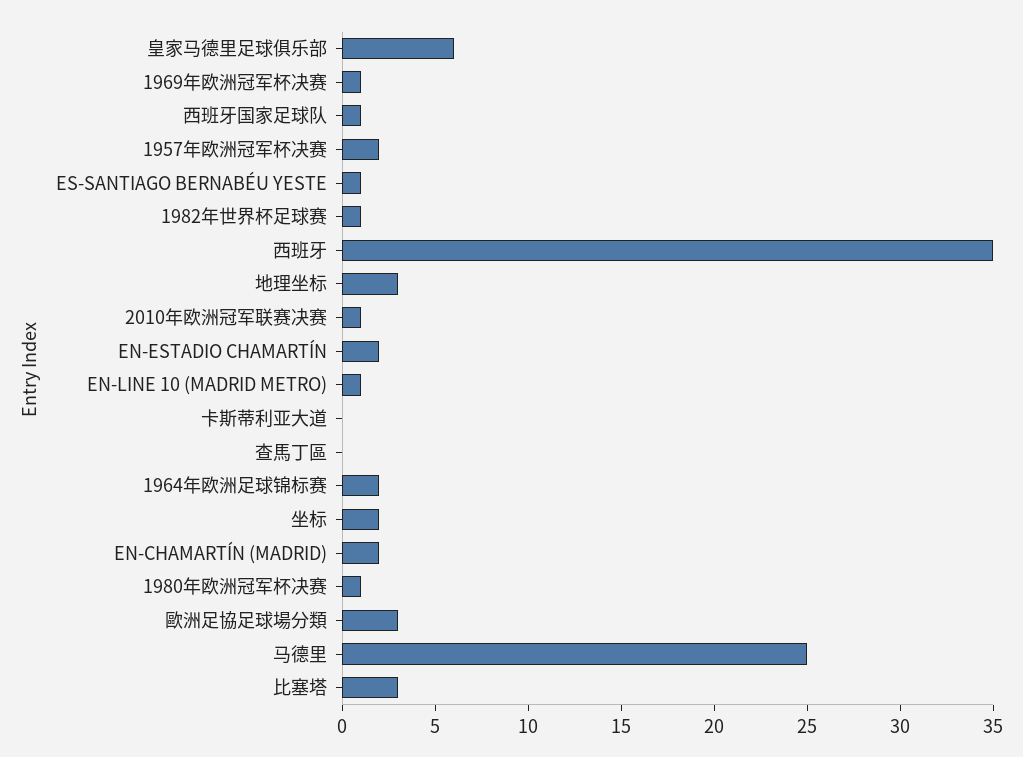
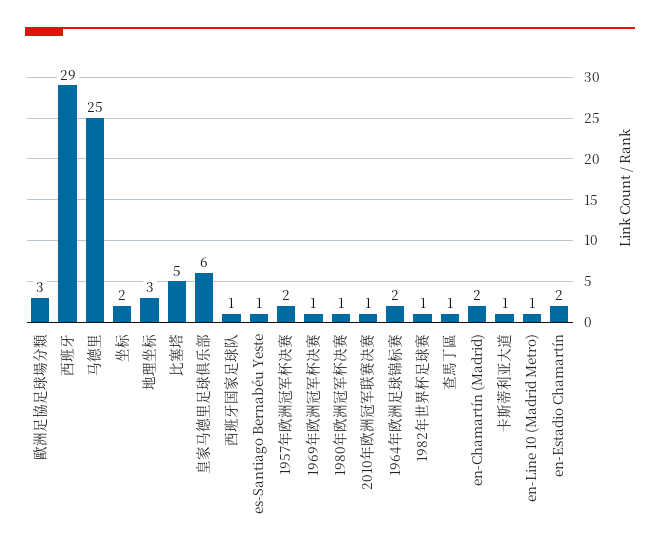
  {
    "皇家马德里足球俱乐部": 6,
    "1969年欧洲冠军杯决赛": 1,
    "西班牙国家足球队": 1,
    "1957年欧洲冠军杯决赛": 2,
    "ES-SANTIAGO BERNABÉU YESTE": 1,
    "1982年世界杯足球赛": 1,
-   "西班牙": 35,
+   "西班牙": 29,
    "地理坐标": 3,
    "2010年欧洲冠军联赛决赛": 1,
    "EN-ESTADIO CHAMARTÍN": 2,
    "EN-LINE 10 (MADRID METRO)": 1,
-   "卡斯蒂利亚大道": 0,
+   "卡斯蒂利亚大道": 1,
-   "查馬丁區": 0,
+   "查馬丁區": 1,
    "1964年欧洲足球锦标赛": 2,
    "坐标": 2,
    "EN-CHAMARTÍN (MADRID)": 2,
    "1980年欧洲冠军杯决赛": 1,
    "歐洲足協足球場分類": 3,
    "马德里": 25,
-   "比塞塔": 3
+   "比塞塔": 5
  }

